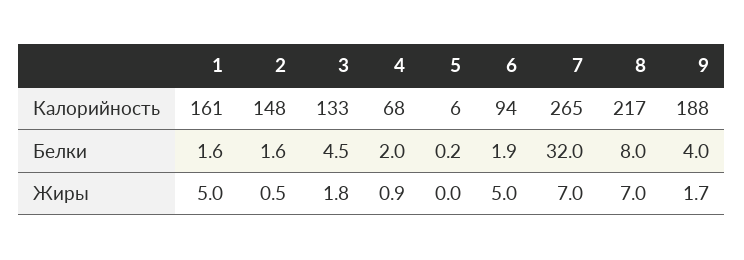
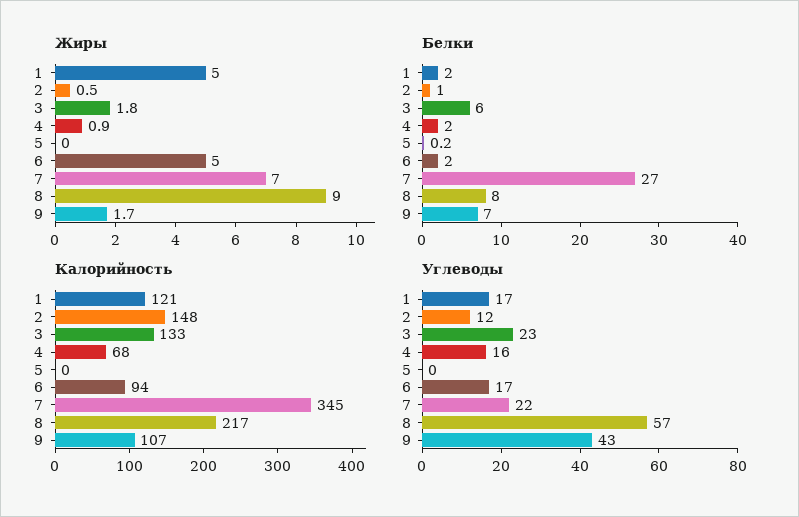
  {
    "Калорийность": {
-     "1": 161,
+     "1": 121,
      "2": 148,
      "3": 133,
      "4": 68,
-     "5": 6,
+     "5": 0,
      "6": 94,
-     "7": 265,
+     "7": 345,
      "8": 217,
-     "9": 188
+     "9": 107
    },
    "Белки": {
-     "1": 1.6,
+     "1": 2,
-     "2": 1.6,
+     "2": 1,
-     "3": 4.5,
+     "3": 6,
      "4": 2,
      "5": 0.2,
-     "6": 1.9,
+     "6": 2,
-     "7": 32,
+     "7": 27,
      "8": 8,
-     "9": 4
+     "9": 7
    },
    "Жиры": {
      "1": 5,
      "2": 0.5,
      "3": 1.8,
      "4": 0.9,
      "5": 0,
      "6": 5,
      "7": 7,
-     "8": 7,
+     "8": 9,
      "9": 1.7
-   }
+   },
+   "Углеводы": {
+     "1": 17,
+     "2": 12,
+     "3": 23,
+     "4": 16,
+     "5": 0,
+     "6": 17,
+     "7": 22,
+     "8": 57,
+     "9": 43
+   }
  }

